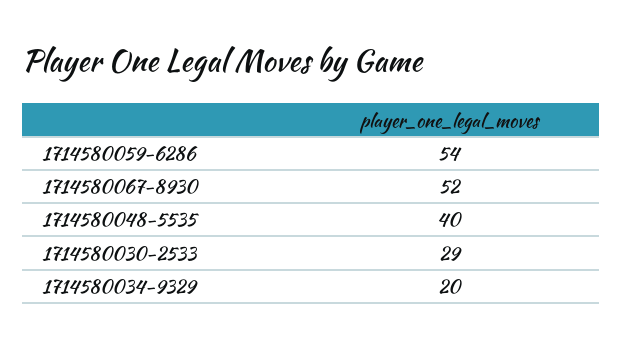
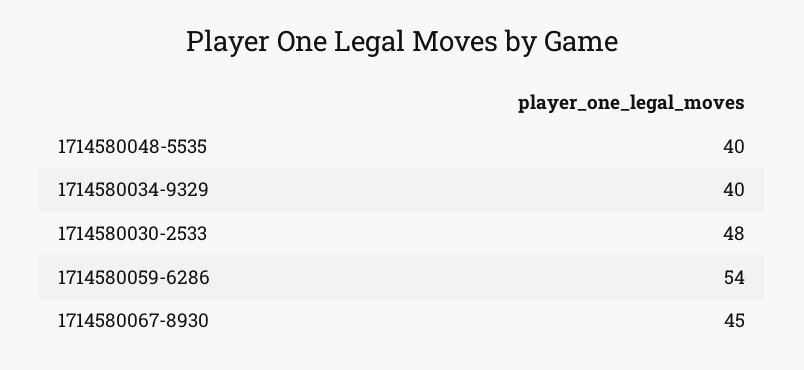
  {
    "1714580059-6286": 54,
-   "1714580067-8930": 52,
+   "1714580067-8930": 45,
    "1714580048-5535": 40,
-   "1714580030-2533": 29,
+   "1714580030-2533": 48,
-   "1714580034-9329": 20
+   "1714580034-9329": 40
  }

